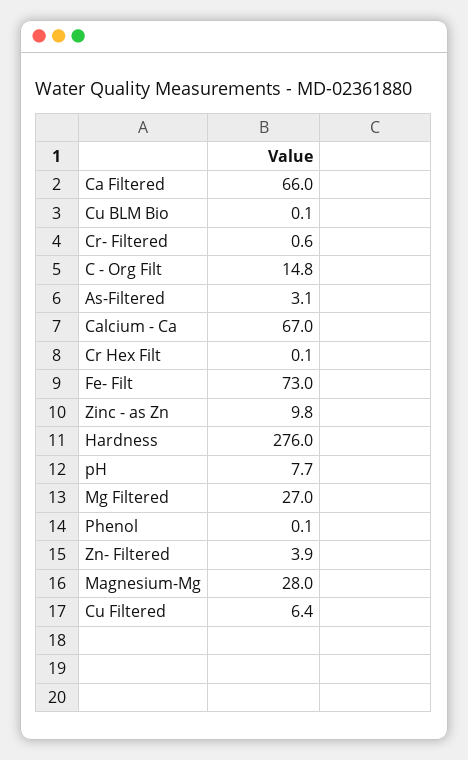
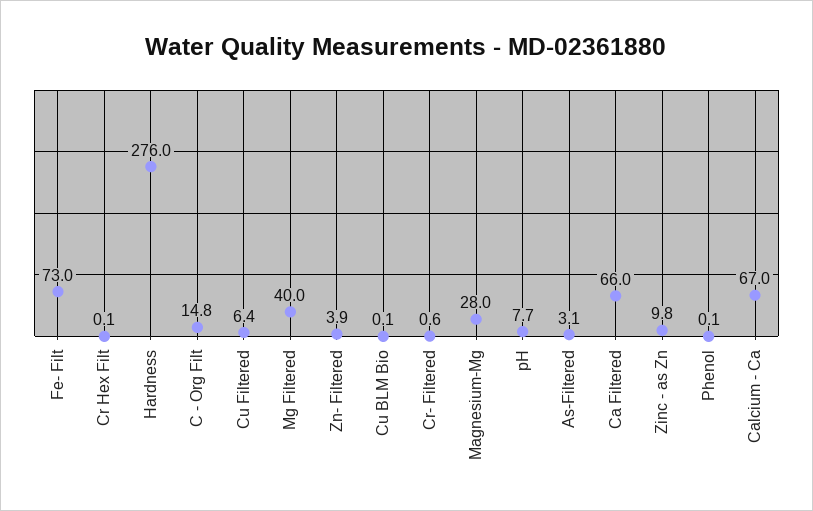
  {
    "Ca Filtered": 66,
    "Cu BLM Bio": 0.1,
    "Cr- Filtered": 0.6,
    "C - Org Filt": 14.8,
    "As-Filtered": 3.1,
    "Calcium - Ca": 67,
    "Cr Hex Filt": 0.1,
    "Fe- Filt": 73,
    "Zinc - as Zn": 9.8,
    "Hardness": 276,
    "pH": 7.7,
-   "Mg Filtered": 27,
+   "Mg Filtered": 40,
    "Phenol": 0.1,
    "Zn- Filtered": 3.9,
    "Magnesium-Mg": 28,
    "Cu Filtered": 6.4
  }

